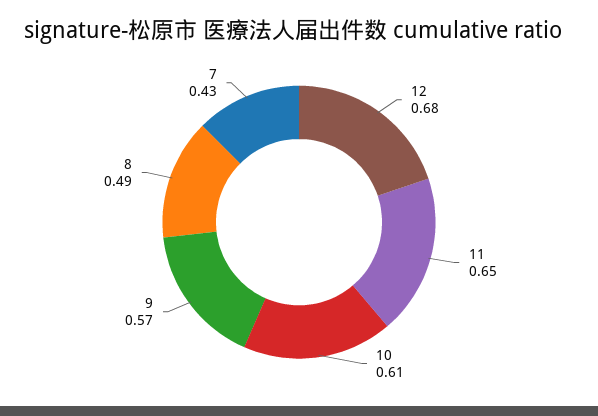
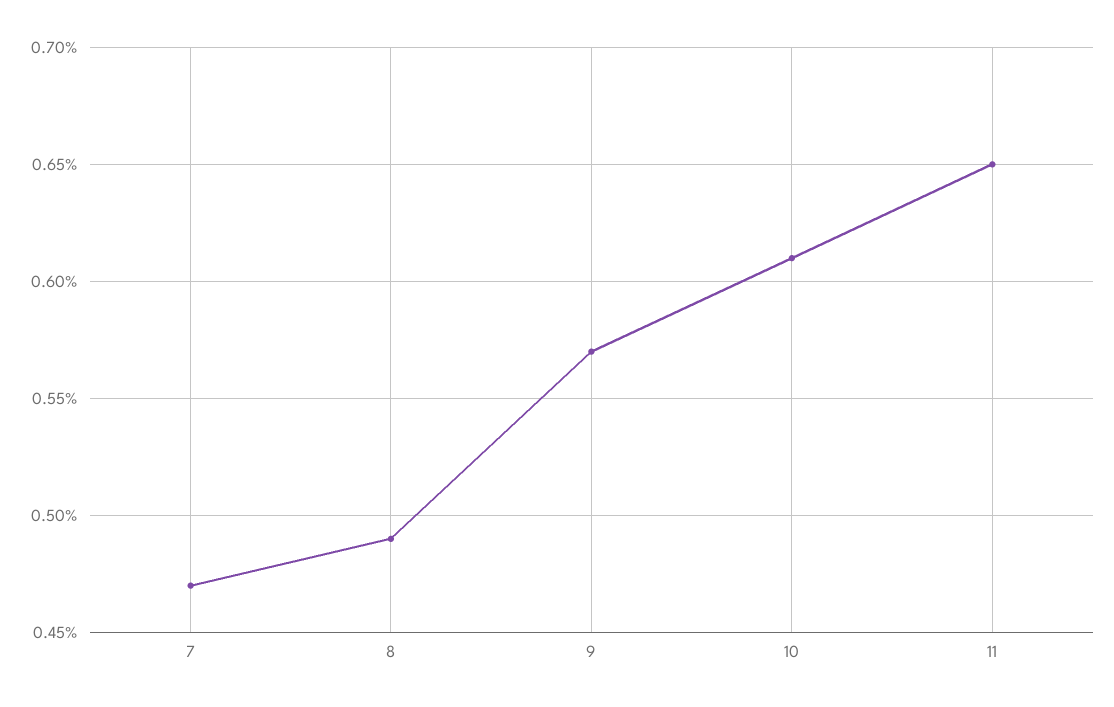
  {
-   "12": 0.68,
    "11": 0.65,
    "10": 0.61,
    "9": 0.57,
    "8": 0.49,
-   "7": 0.43
+   "7": 0.47
  }

